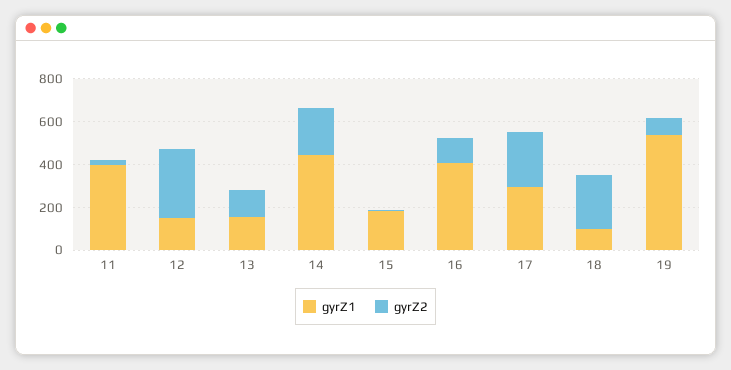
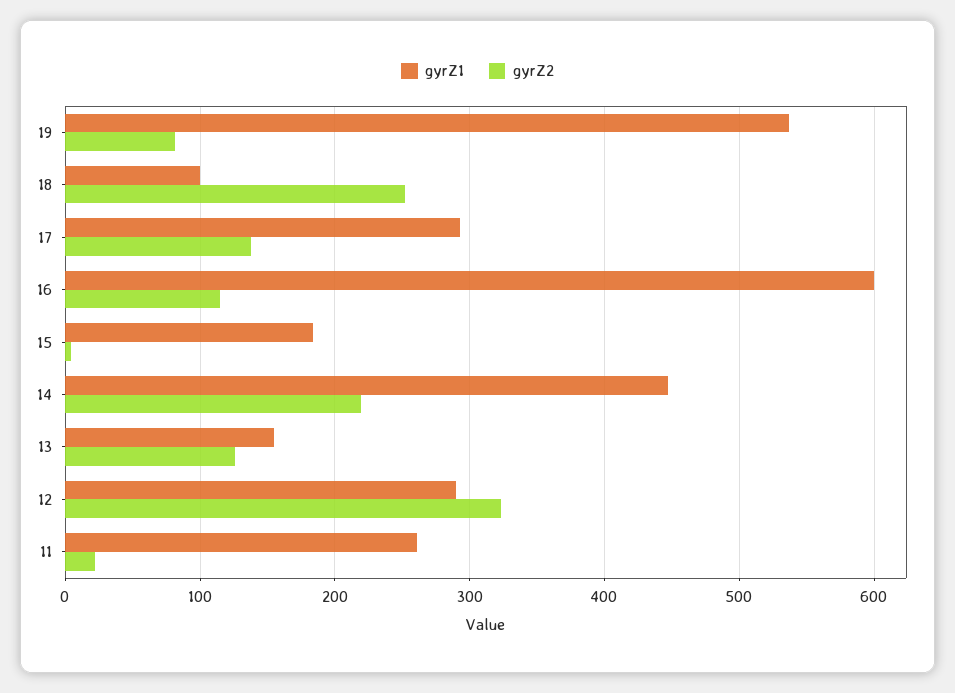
  {
    "gyrZ1": {
-     "11": 400,
+     "11": 260,
-     "12": 150,
+     "12": 290,
      "13": 160,
      "14": 450,
      "15": 180,
-     "16": 400,
+     "16": 600,
      "17": 290,
      "18": 100,
      "19": 540
    },
    "gyrZ2": {
      "11": 20,
      "12": 320,
      "13": 130,
      "14": 220,
      "15": 0,
      "16": 120,
-     "17": 250,
+     "17": 140,
      "18": 250,
      "19": 80
    }
  }

